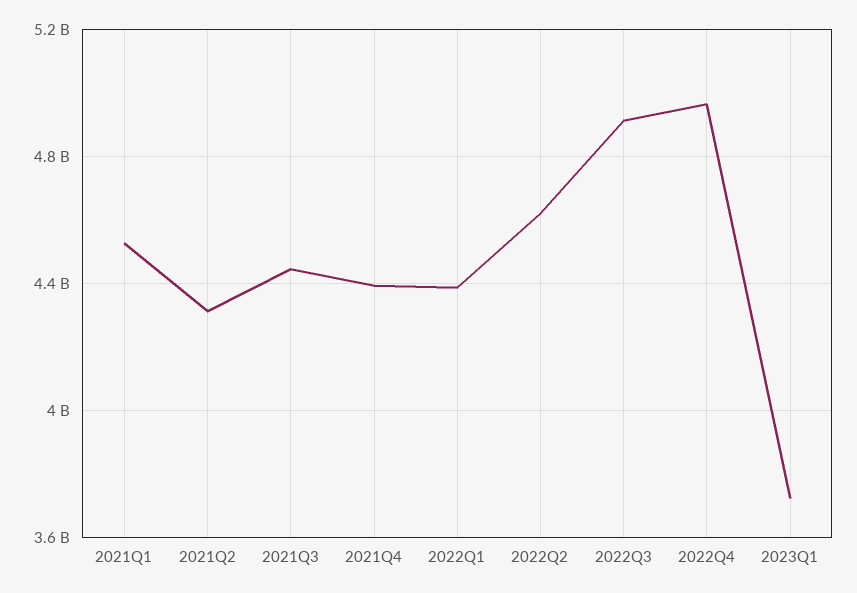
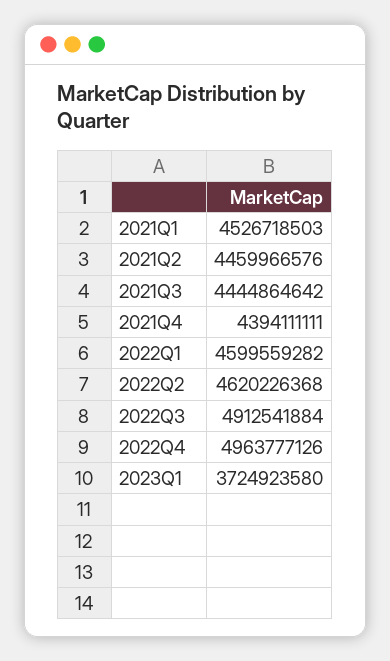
  {
    "2021Q1": 4526718503,
-   "2021Q2": 4300000000,
+   "2021Q2": 4459966576,
    "2021Q3": 4444864642,
    "2021Q4": 4394111111,
-   "2022Q1": 4400000000,
+   "2022Q1": 4599559282,
    "2022Q2": 4620226368,
    "2022Q3": 4912541884,
    "2022Q4": 4963777126,
    "2023Q1": 3724923580
  }

